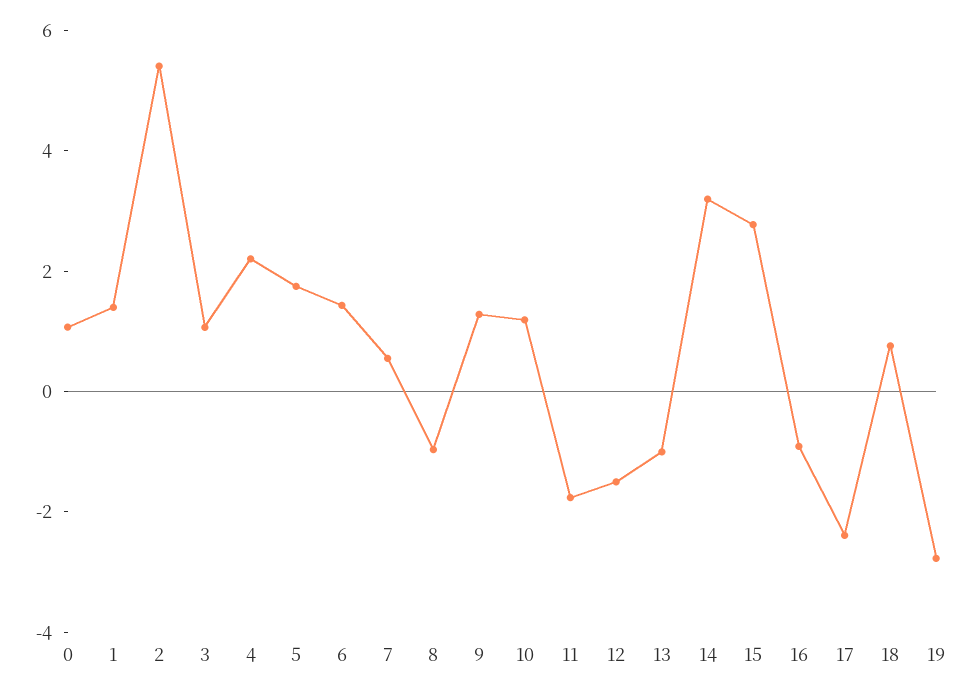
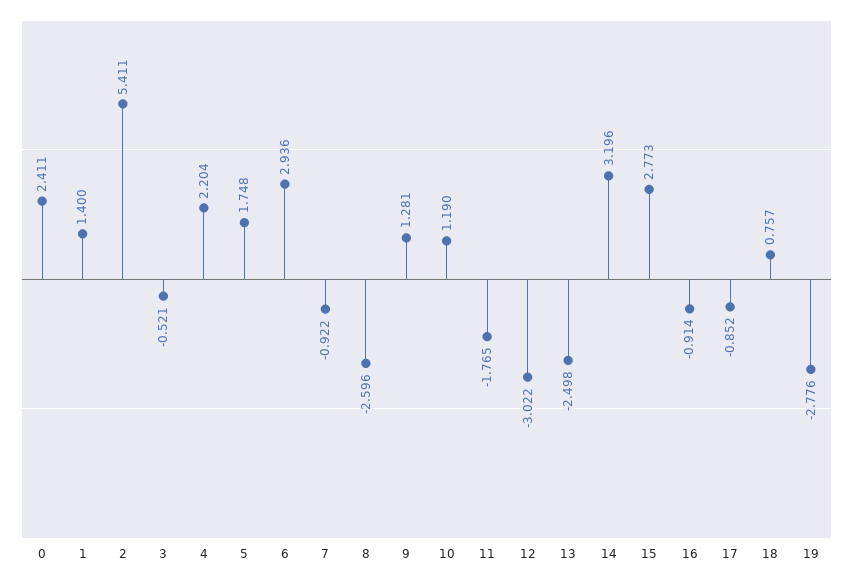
  {
-   "0": 1,
+   "0": 2.411,
    "1": 1.4,
    "2": 5.411,
-   "3": 1,
+   "3": -0.521,
    "4": 2.204,
    "5": 1.748,
-   "6": 1.5,
+   "6": 2.936,
-   "7": 0.5,
+   "7": -0.922,
-   "8": -1,
+   "8": -2.596,
    "9": 1.281,
    "10": 1.19,
    "11": -1.765,
-   "12": -1.5,
+   "12": -3.022,
-   "13": -1,
+   "13": -2.498,
    "14": 3.196,
    "15": 2.773,
    "16": -0.914,
-   "17": -2.5,
+   "17": -0.852,
    "18": 0.757,
    "19": -2.776
  }

